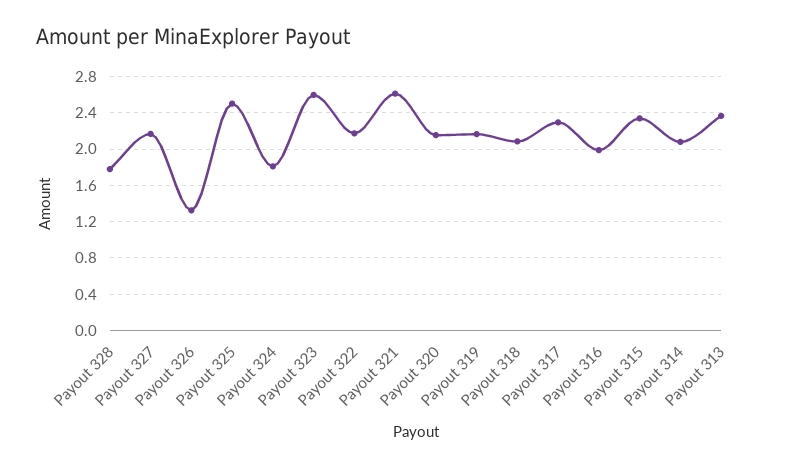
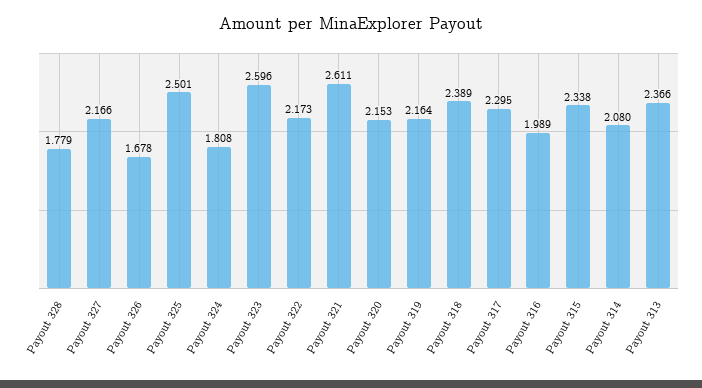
  {
    "Payout 328": 1.779,
    "Payout 327": 2.166,
-   "Payout 326": 1.3,
+   "Payout 326": 1.678,
    "Payout 325": 2.501,
    "Payout 324": 1.808,
    "Payout 323": 2.596,
    "Payout 322": 2.173,
    "Payout 321": 2.611,
    "Payout 320": 2.153,
    "Payout 319": 2.164,
-   "Payout 318": 2.1,
+   "Payout 318": 2.389,
    "Payout 317": 2.295,
    "Payout 316": 1.989,
    "Payout 315": 2.338,
    "Payout 314": 2.08,
    "Payout 313": 2.366
  }

